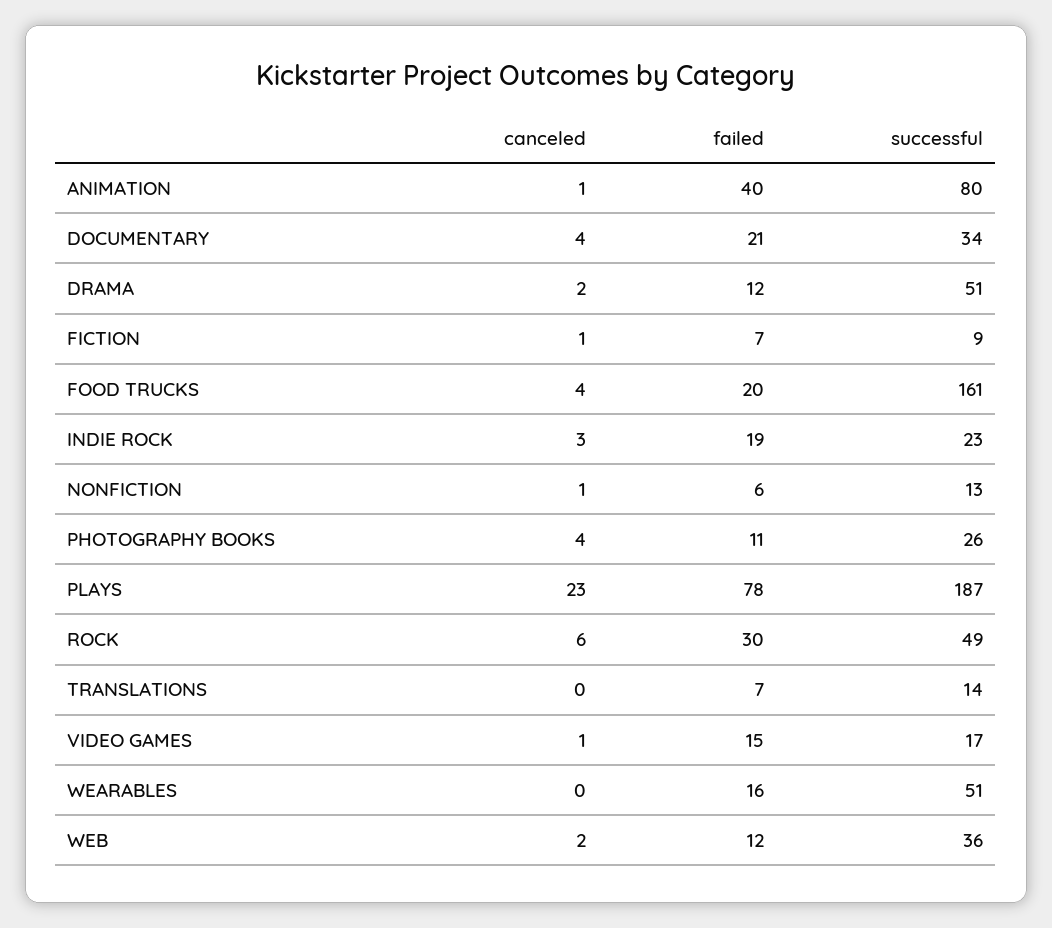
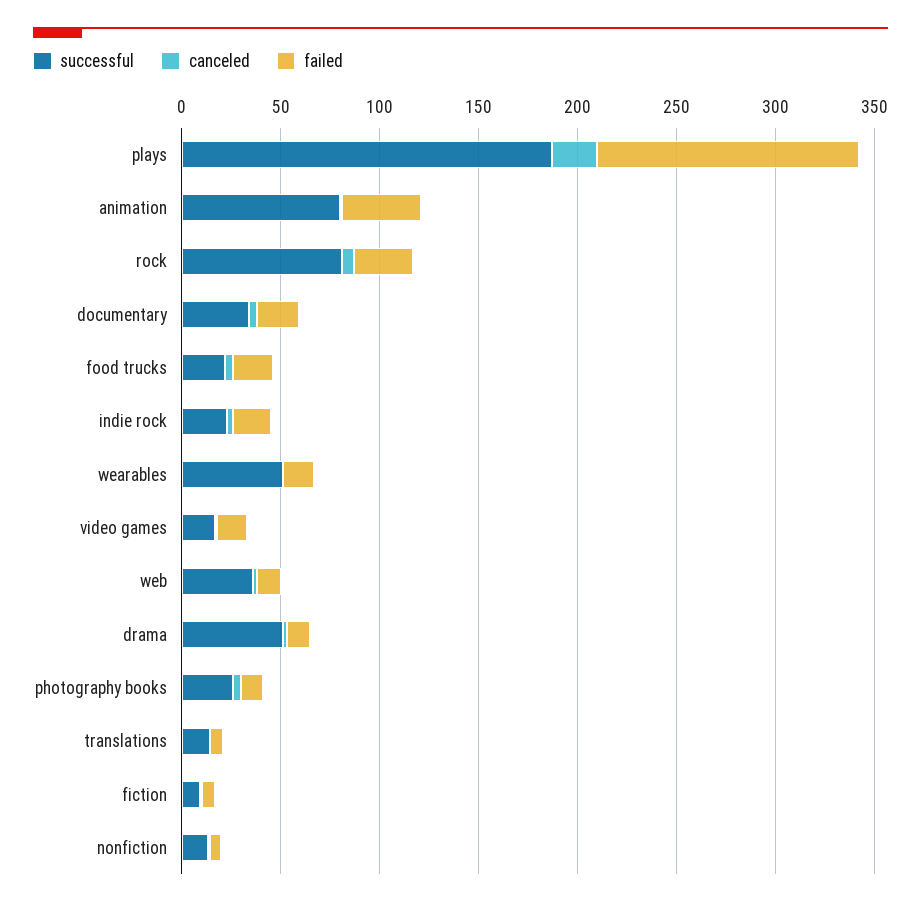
  {
    "canceled": {
      "ANIMATION": 1,
      "DOCUMENTARY": 4,
      "DRAMA": 2,
      "FICTION": 1,
      "FOOD TRUCKS": 4,
      "INDIE ROCK": 3,
      "NONFICTION": 1,
      "PHOTOGRAPHY BOOKS": 4,
      "PLAYS": 23,
      "ROCK": 6,
      "TRANSLATIONS": 0,
      "VIDEO GAMES": 1,
      "WEARABLES": 0,
      "WEB": 2
    },
    "failed": {
      "ANIMATION": 40,
      "DOCUMENTARY": 21,
      "DRAMA": 12,
      "FICTION": 7,
      "FOOD TRUCKS": 20,
      "INDIE ROCK": 19,
      "NONFICTION": 6,
      "PHOTOGRAPHY BOOKS": 11,
-     "PLAYS": 78,
+     "PLAYS": 130,
      "ROCK": 30,
      "TRANSLATIONS": 7,
      "VIDEO GAMES": 15,
      "WEARABLES": 16,
      "WEB": 12
    },
    "successful": {
      "ANIMATION": 80,
      "DOCUMENTARY": 34,
      "DRAMA": 51,
      "FICTION": 9,
-     "FOOD TRUCKS": 161,
+     "FOOD TRUCKS": 20,
      "INDIE ROCK": 23,
      "NONFICTION": 13,
      "PHOTOGRAPHY BOOKS": 26,
      "PLAYS": 187,
-     "ROCK": 49,
+     "ROCK": 80,
      "TRANSLATIONS": 14,
      "VIDEO GAMES": 17,
      "WEARABLES": 51,
      "WEB": 36
    }
  }

